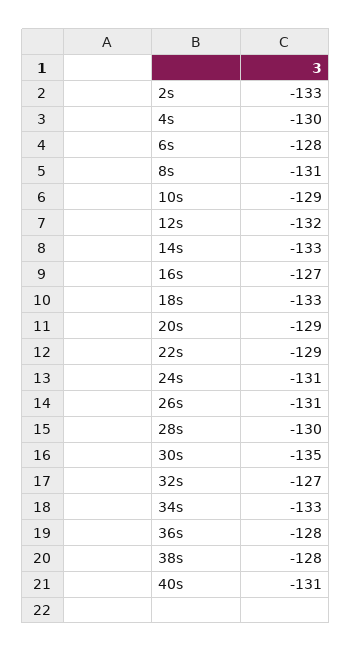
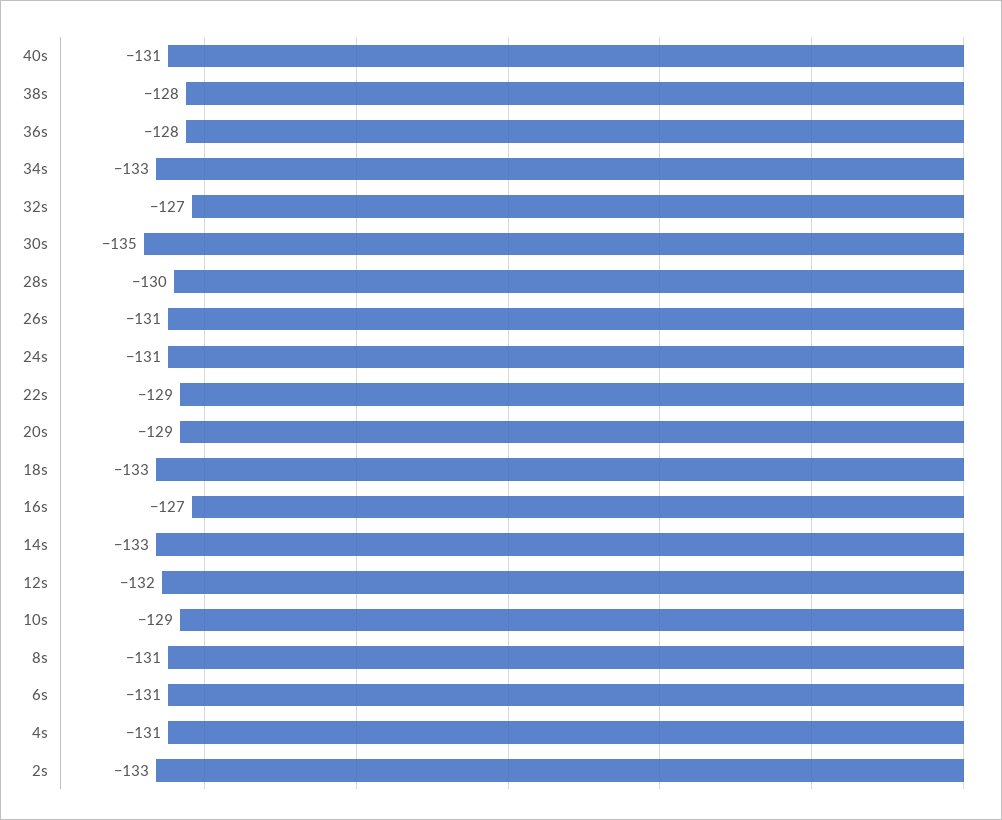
  {
    "2s": -133,
-   "4s": -130,
+   "4s": -131,
-   "6s": -128,
+   "6s": -131,
    "8s": -131,
    "10s": -129,
    "12s": -132,
    "14s": -133,
    "16s": -127,
    "18s": -133,
    "20s": -129,
    "22s": -129,
    "24s": -131,
    "26s": -131,
    "28s": -130,
    "30s": -135,
    "32s": -127,
    "34s": -133,
    "36s": -128,
    "38s": -128,
    "40s": -131
  }

